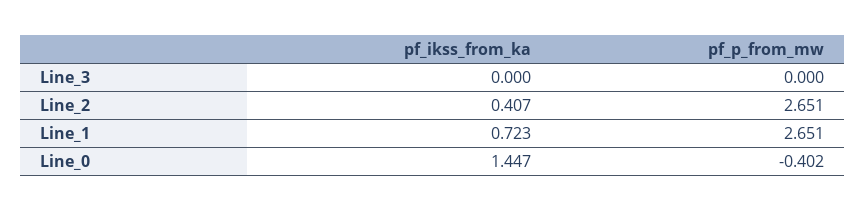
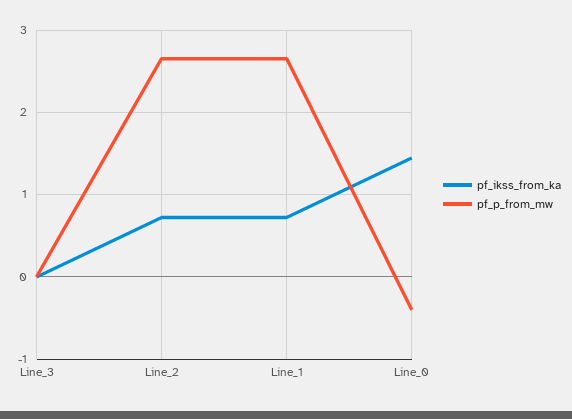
  {
    "pf_ikss_from_ka": {
      "Line_3": 0,
-     "Line_2": 0.407,
+     "Line_2": 0.7,
      "Line_1": 0.723,
      "Line_0": 1.447
    },
    "pf_p_from_mw": {
      "Line_3": 0,
      "Line_2": 2.651,
      "Line_1": 2.651,
      "Line_0": -0.402
    }
  }

